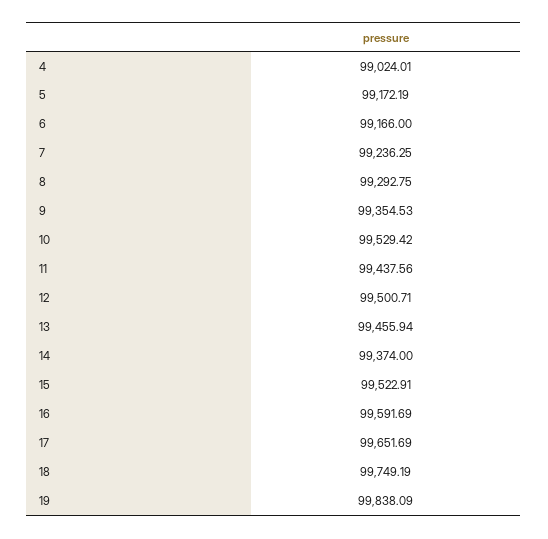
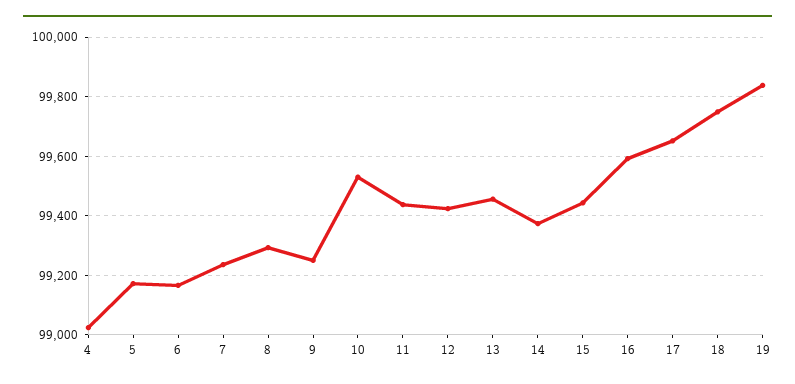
  {
    "4": 99024.01,
    "5": 99172.19,
    "6": 99166,
    "7": 99236.25,
    "8": 99292.75,
-   "9": 99354.53,
+   "9": 99250,
    "10": 99529.42,
    "11": 99437.56,
-   "12": 99500.71,
+   "12": 99425,
    "13": 99455.94,
    "14": 99374,
-   "15": 99522.91,
+   "15": 99450,
    "16": 99591.69,
    "17": 99651.69,
    "18": 99749.19,
    "19": 99838.09
  }

